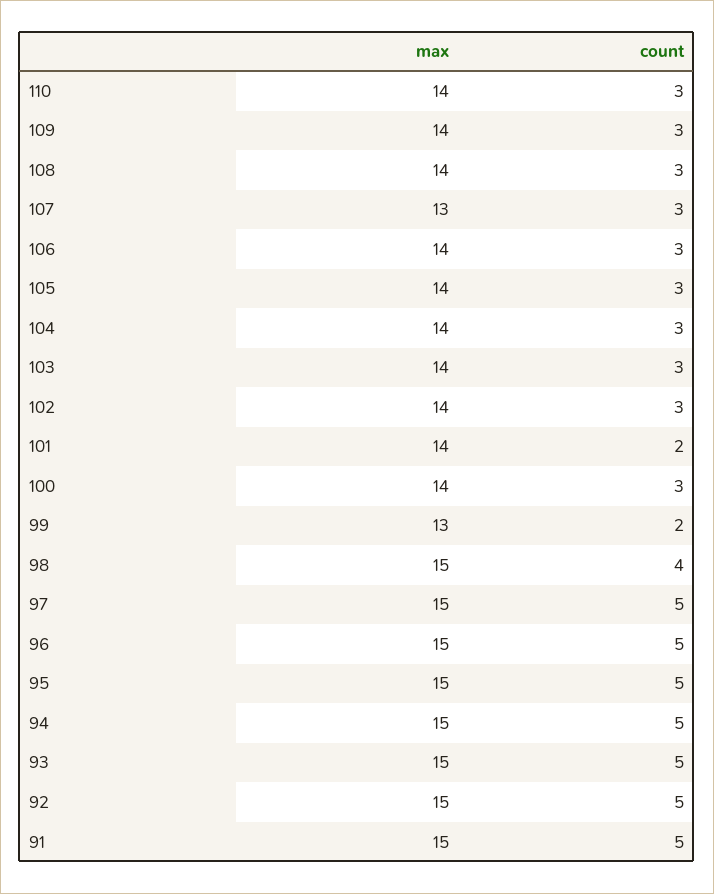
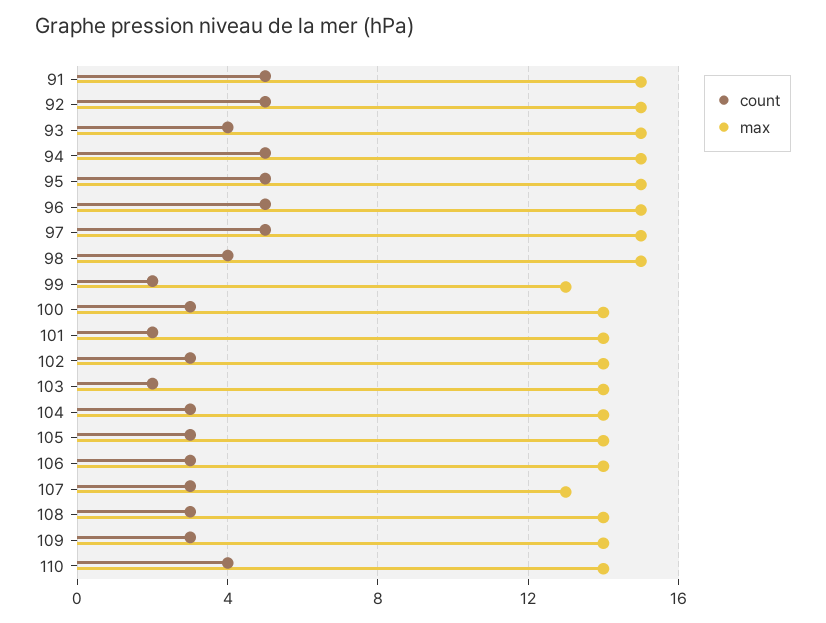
  {
    "max": {
      "110": 14,
      "109": 14,
      "108": 14,
      "107": 13,
      "106": 14,
      "105": 14,
      "104": 14,
      "103": 14,
      "102": 14,
      "101": 14,
      "100": 14,
      "99": 13,
      "98": 15,
      "97": 15,
      "96": 15,
      "95": 15,
      "94": 15,
      "93": 15,
      "92": 15,
      "91": 15
    },
    "count": {
-     "110": 3,
+     "110": 4,
      "109": 3,
      "108": 3,
      "107": 3,
      "106": 3,
      "105": 3,
      "104": 3,
-     "103": 3,
+     "103": 2,
      "102": 3,
      "101": 2,
      "100": 3,
      "99": 2,
      "98": 4,
      "97": 5,
      "96": 5,
      "95": 5,
      "94": 5,
-     "93": 5,
+     "93": 4,
      "92": 5,
      "91": 5
    }
  }

